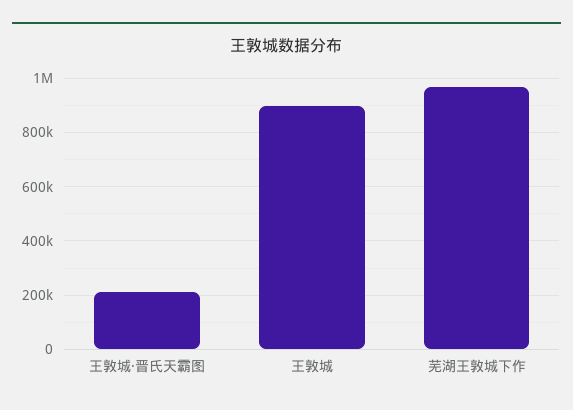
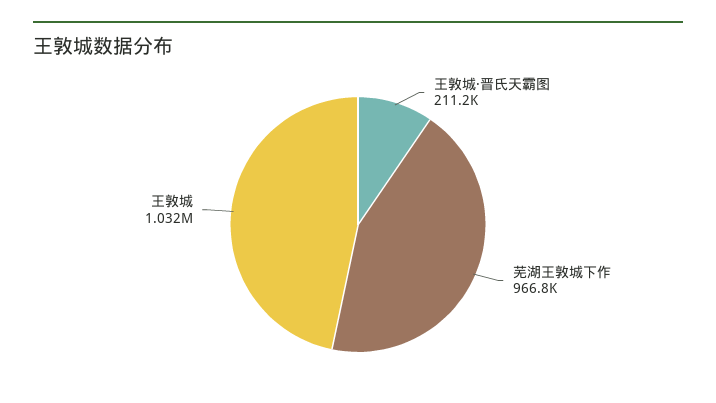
  {
    "王敦城·晋氏天霸图": 211200,
-   "王敦城": 900000,
+   "王敦城": 1032000,
    "芜湖王敦城下作": 966800
  }

